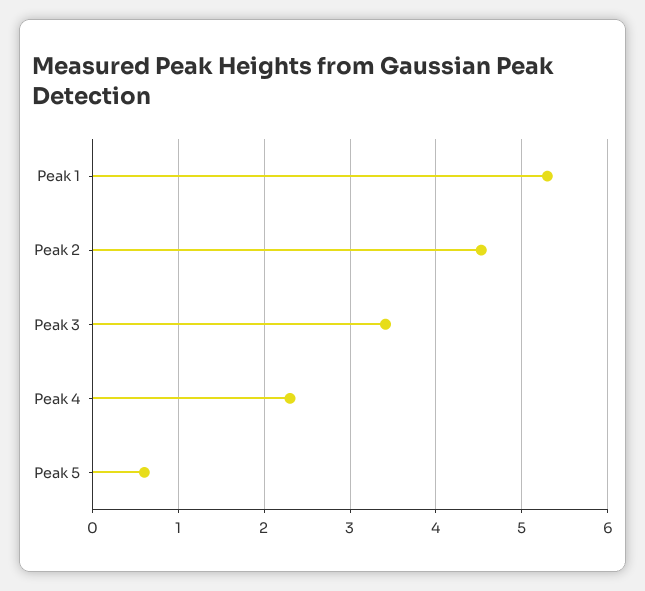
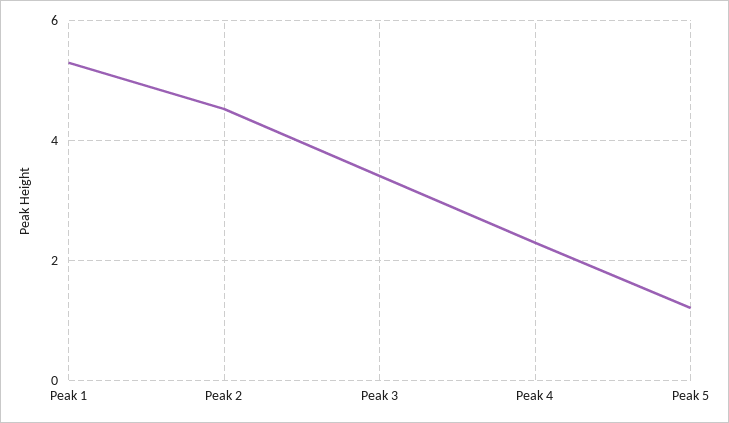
  {
    "Peak 1": 5.3,
    "Peak 2": 4.5,
    "Peak 3": 3.4,
    "Peak 4": 2.3,
-   "Peak 5": 0.6
+   "Peak 5": 1.2
  }

